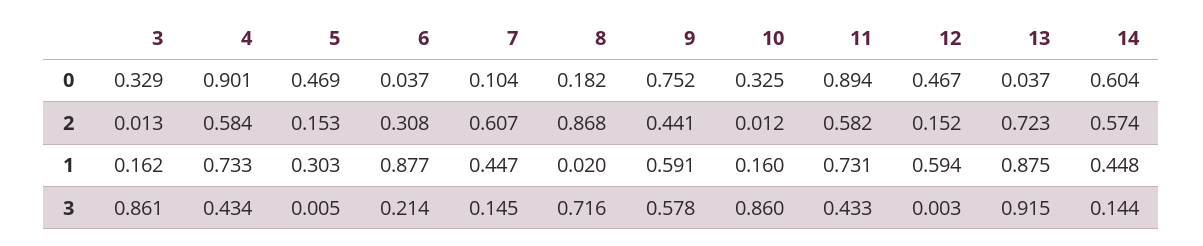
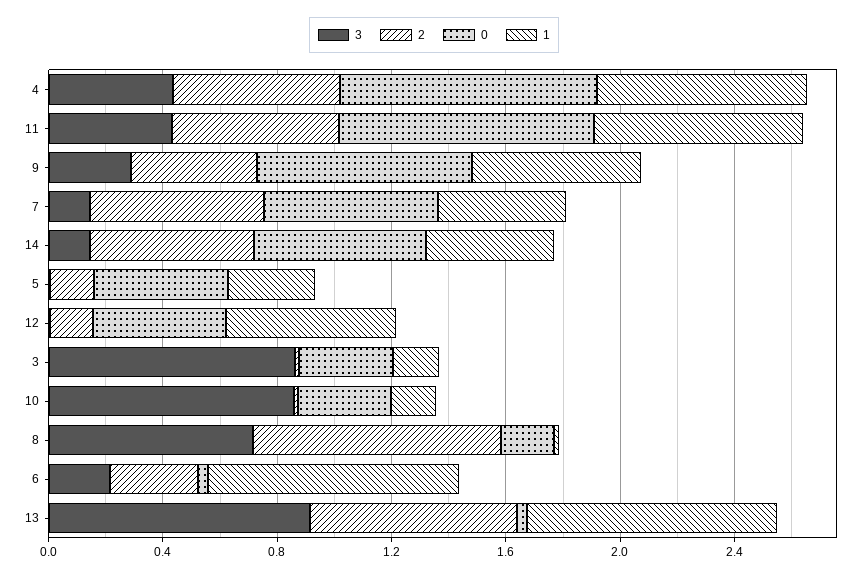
  {
    "0": {
      "3": 0.329,
      "4": 0.901,
      "5": 0.469,
      "6": 0.037,
-     "7": 0.104,
+     "7": 0.6,
      "8": 0.182,
      "9": 0.752,
      "10": 0.325,
      "11": 0.894,
      "12": 0.467,
      "13": 0.037,
      "14": 0.604
    },
    "2": {
      "3": 0.013,
      "4": 0.584,
      "5": 0.153,
      "6": 0.308,
      "7": 0.607,
      "8": 0.868,
      "9": 0.441,
      "10": 0.012,
      "11": 0.582,
      "12": 0.152,
      "13": 0.723,
      "14": 0.574
    },
    "1": {
      "3": 0.162,
      "4": 0.733,
      "5": 0.303,
      "6": 0.877,
      "7": 0.447,
      "8": 0.02,
      "9": 0.591,
      "10": 0.16,
      "11": 0.731,
      "12": 0.594,
      "13": 0.875,
      "14": 0.448
    },
    "3": {
      "3": 0.861,
      "4": 0.434,
      "5": 0.005,
      "6": 0.214,
      "7": 0.145,
      "8": 0.716,
-     "9": 0.578,
+     "9": 0.3,
      "10": 0.86,
      "11": 0.433,
      "12": 0.003,
      "13": 0.915,
      "14": 0.144
    }
  }

